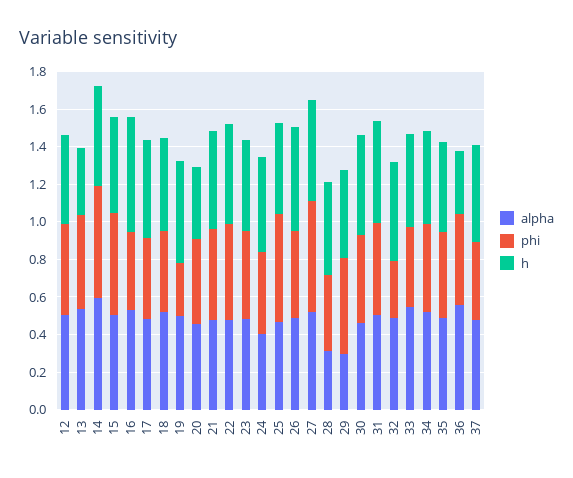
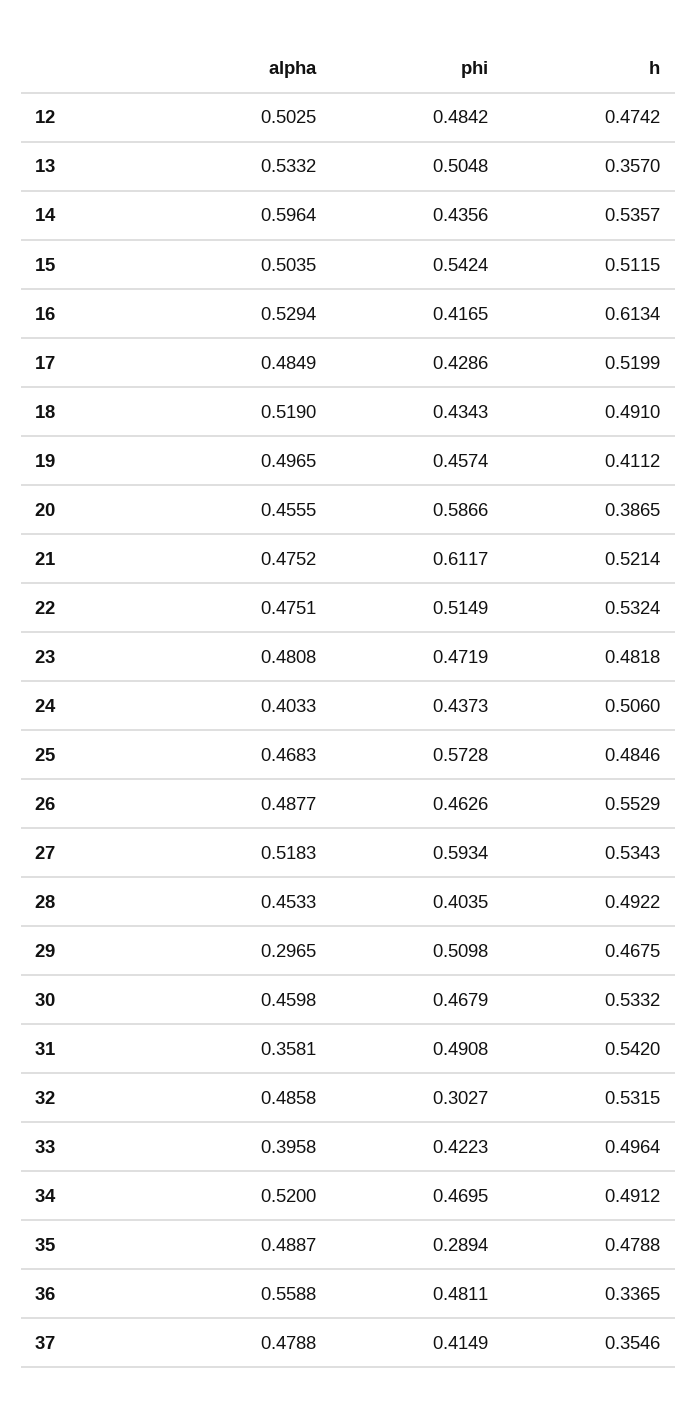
  {
    "alpha": {
      "12": 0.5025,
      "13": 0.5332,
      "14": 0.5964,
      "15": 0.5035,
      "16": 0.5294,
      "17": 0.4849,
      "18": 0.519,
      "19": 0.4965,
      "20": 0.4555,
      "21": 0.4752,
      "22": 0.4751,
      "23": 0.4808,
      "24": 0.4033,
      "25": 0.4683,
      "26": 0.4877,
      "27": 0.5183,
-     "28": 0.3,
+     "28": 0.4533,
      "29": 0.2965,
      "30": 0.4598,
-     "31": 0.5,
+     "31": 0.3581,
      "32": 0.4858,
-     "33": 0.55,
+     "33": 0.3958,
      "34": 0.52,
      "35": 0.4887,
      "36": 0.5588,
      "37": 0.4788
    },
    "phi": {
      "12": 0.4842,
      "13": 0.5048,
-     "14": 0.6,
+     "14": 0.4356,
      "15": 0.5424,
      "16": 0.4165,
      "17": 0.4286,
      "18": 0.4343,
-     "19": 0.3,
+     "19": 0.4574,
-     "20": 0.45,
+     "20": 0.5866,
-     "21": 0.5,
+     "21": 0.6117,
      "22": 0.5149,
      "23": 0.4719,
      "24": 0.4373,
      "25": 0.5728,
      "26": 0.4626,
      "27": 0.5934,
      "28": 0.4035,
      "29": 0.5098,
      "30": 0.4679,
      "31": 0.4908,
      "32": 0.3027,
      "33": 0.4223,
      "34": 0.4695,
-     "35": 0.45,
+     "35": 0.2894,
      "36": 0.4811,
      "37": 0.4149
    },
    "h": {
      "12": 0.4742,
      "13": 0.357,
      "14": 0.5357,
      "15": 0.5115,
      "16": 0.6134,
      "17": 0.5199,
      "18": 0.491,
-     "19": 0.55,
+     "19": 0.4112,
      "20": 0.3865,
      "21": 0.5214,
      "22": 0.5324,
      "23": 0.4818,
      "24": 0.506,
      "25": 0.4846,
      "26": 0.5529,
      "27": 0.5343,
      "28": 0.4922,
      "29": 0.4675,
      "30": 0.5332,
      "31": 0.542,
      "32": 0.5315,
      "33": 0.4964,
      "34": 0.4912,
      "35": 0.4788,
      "36": 0.3365,
-     "37": 0.5
+     "37": 0.3546
    }
  }

